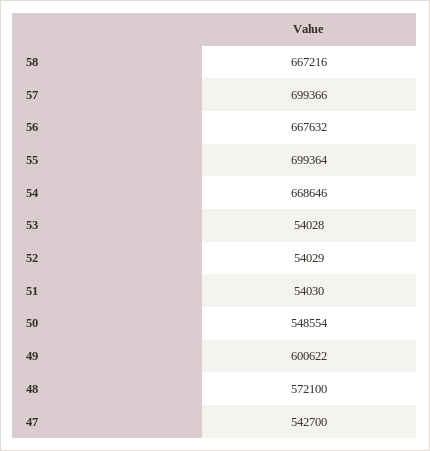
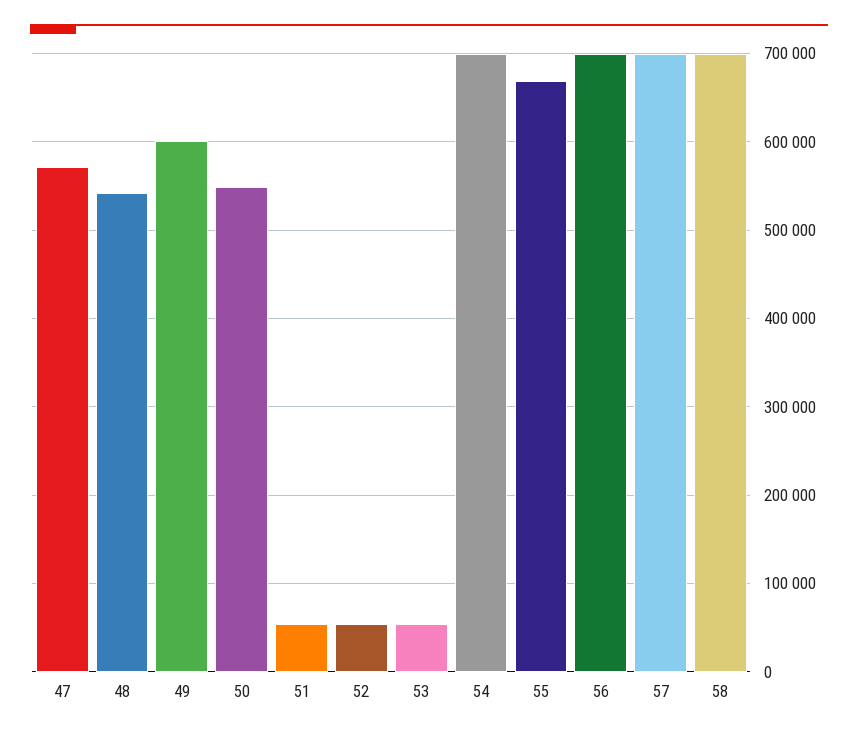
  {
-   "58": 667216,
+   "58": 700000,
    "57": 699366,
-   "56": 667632,
+   "56": 700000,
-   "55": 699364,
+   "55": 670000,
-   "54": 668646,
+   "54": 700000,
    "53": 54028,
    "52": 54029,
    "51": 54030,
    "50": 548554,
    "49": 600622,
-   "48": 572100,
+   "48": 540000,
-   "47": 542700
+   "47": 570000
  }

